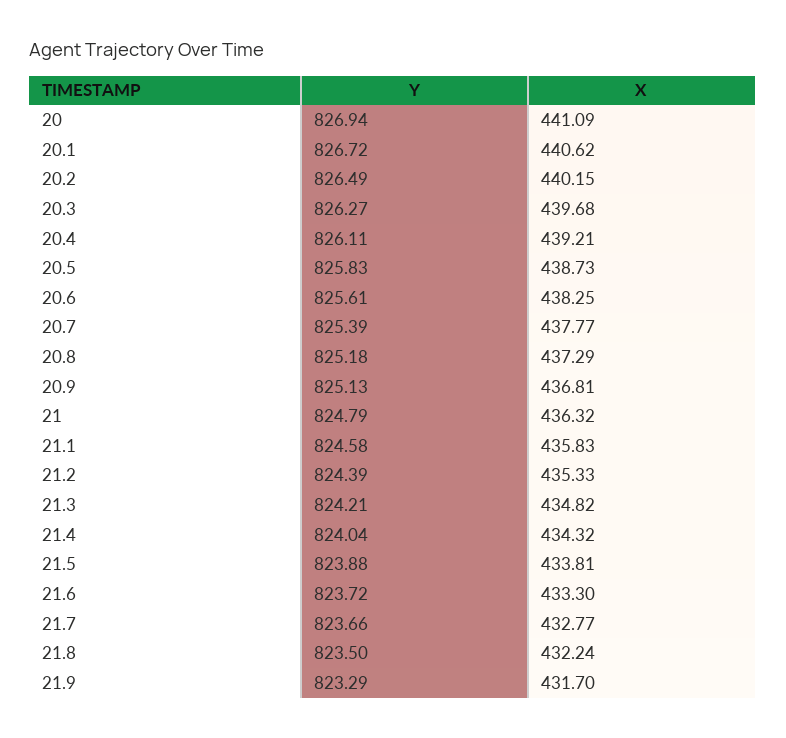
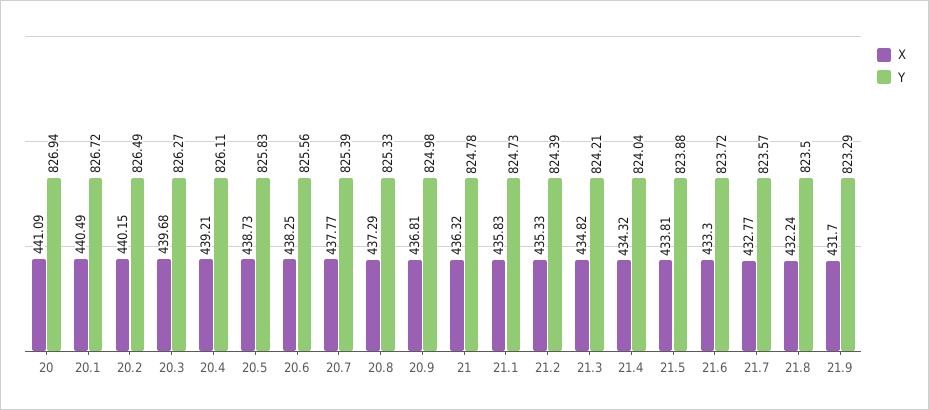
  {
    "Y": {
      "20": 826.94,
      "20.1": 826.72,
      "20.2": 826.49,
      "20.3": 826.27,
      "20.4": 826.11,
      "20.5": 825.83,
-     "20.6": 825.61,
+     "20.6": 825.56,
      "20.7": 825.39,
-     "20.8": 825.18,
+     "20.8": 825.33,
-     "20.9": 825.13,
+     "20.9": 824.98,
-     "21": 824.79,
+     "21": 824.78,
-     "21.1": 824.58,
+     "21.1": 824.73,
      "21.2": 824.39,
      "21.3": 824.21,
      "21.4": 824.04,
      "21.5": 823.88,
      "21.6": 823.72,
-     "21.7": 823.66,
+     "21.7": 823.57,
      "21.8": 823.5,
      "21.9": 823.29
    },
    "X": {
      "20": 441.09,
-     "20.1": 440.62,
+     "20.1": 440.49,
      "20.2": 440.15,
      "20.3": 439.68,
      "20.4": 439.21,
      "20.5": 438.73,
      "20.6": 438.25,
      "20.7": 437.77,
      "20.8": 437.29,
      "20.9": 436.81,
      "21": 436.32,
      "21.1": 435.83,
      "21.2": 435.33,
      "21.3": 434.82,
      "21.4": 434.32,
      "21.5": 433.81,
      "21.6": 433.3,
      "21.7": 432.77,
      "21.8": 432.24,
      "21.9": 431.7
    }
  }

